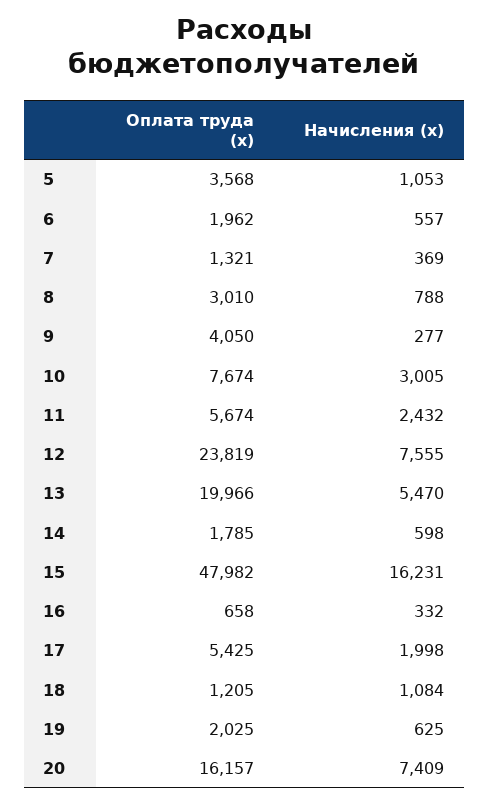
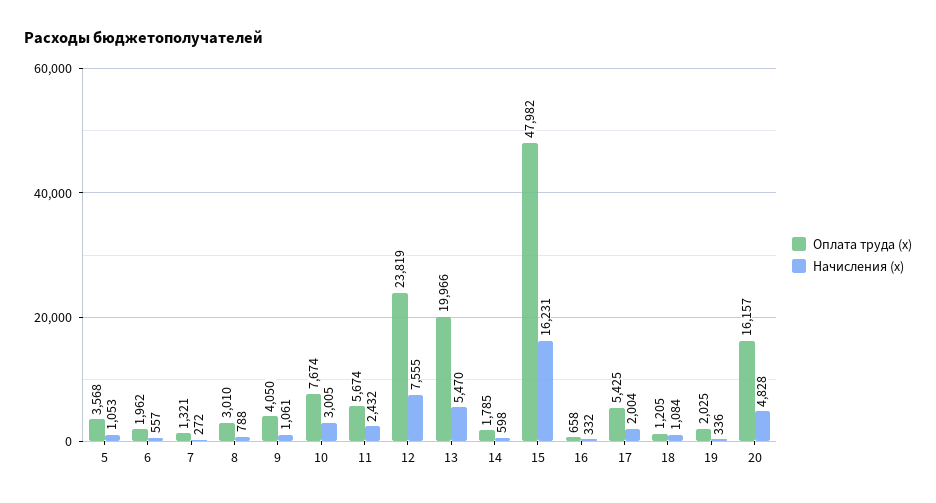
  {
    "Оплата труда (x)": {
      "5": 3568,
      "6": 1962,
      "7": 1321,
      "8": 3010,
      "9": 4050,
      "10": 7674,
      "11": 5674,
      "12": 23819,
      "13": 19966,
      "14": 1785,
      "15": 47982,
      "16": 658,
      "17": 5425,
      "18": 1205,
      "19": 2025,
      "20": 16157
    },
    "Начисления (x)": {
      "5": 1053,
      "6": 557,
-     "7": 369,
+     "7": 272,
      "8": 788,
-     "9": 277,
+     "9": 1061,
      "10": 3005,
      "11": 2432,
      "12": 7555,
      "13": 5470,
      "14": 598,
      "15": 16231,
      "16": 332,
-     "17": 1998,
+     "17": 2004,
      "18": 1084,
-     "19": 625,
+     "19": 336,
-     "20": 7409
+     "20": 4828
    }
  }

